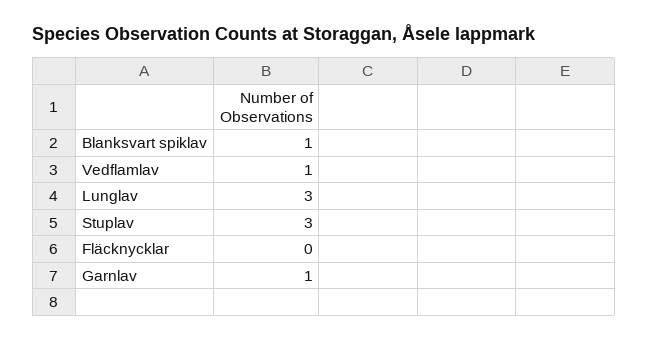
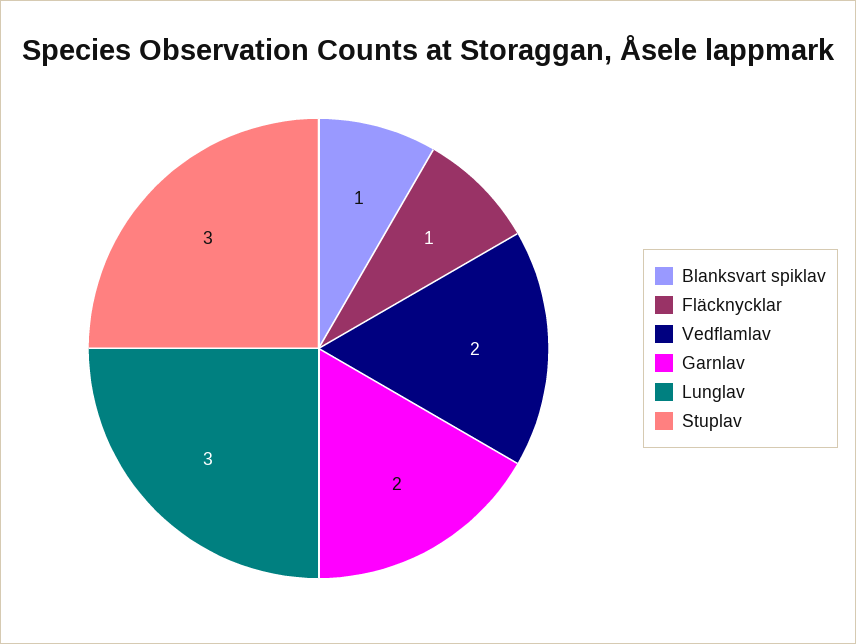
  {
    "Blanksvart spiklav": 1,
-   "Vedflamlav": 1,
+   "Vedflamlav": 2,
    "Lunglav": 3,
    "Stuplav": 3,
-   "Fläcknycklar": 0,
+   "Fläcknycklar": 1,
-   "Garnlav": 1
+   "Garnlav": 2
  }

